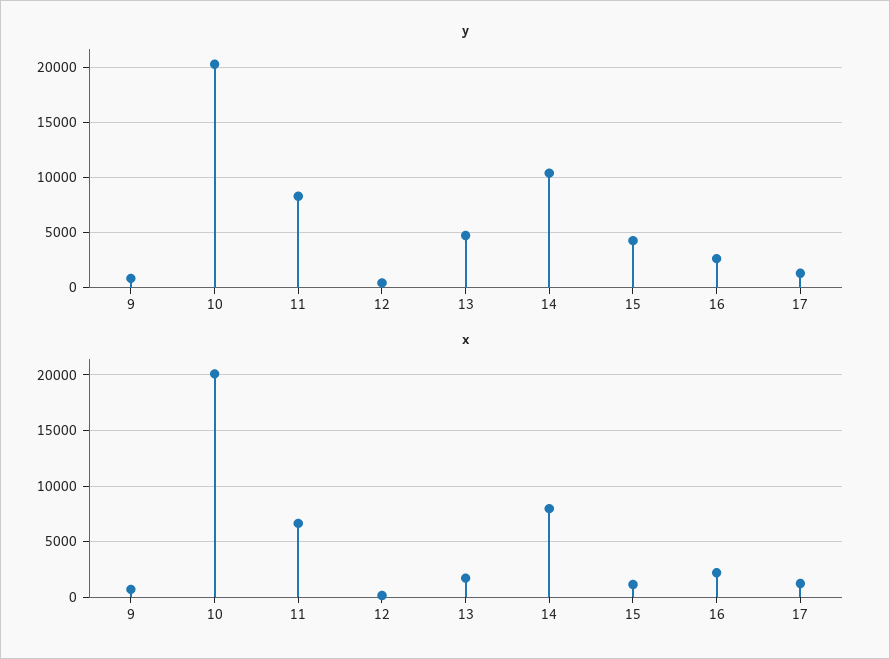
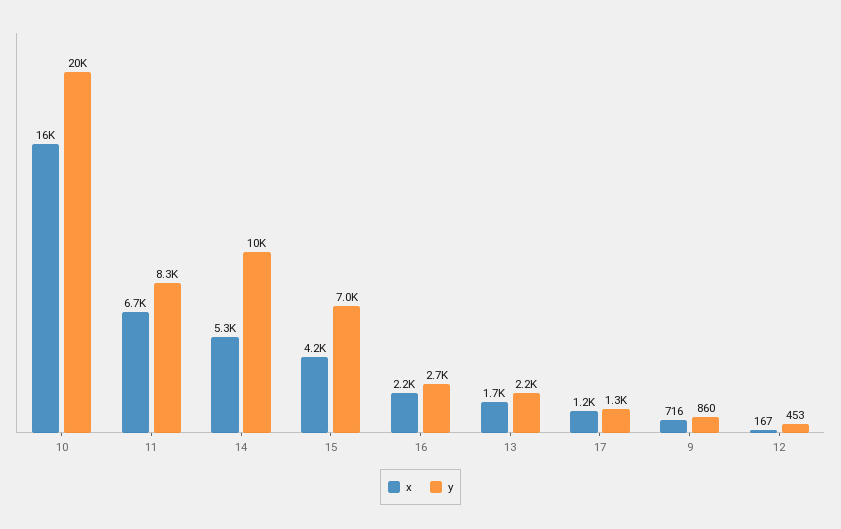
  {
    "y": {
      "9": 860,
      "10": 20000,
      "11": 8300,
      "12": 453,
-     "13": 5000,
+     "13": 2200,
      "14": 10000,
-     "15": 4000,
+     "15": 7000,
      "16": 2700,
      "17": 1300
    },
    "x": {
      "9": 716,
-     "10": 20000,
+     "10": 16000,
      "11": 6700,
      "12": 167,
      "13": 1700,
-     "14": 8000,
+     "14": 5300,
-     "15": 1000,
+     "15": 4200,
      "16": 2200,
      "17": 1200
    }
  }

